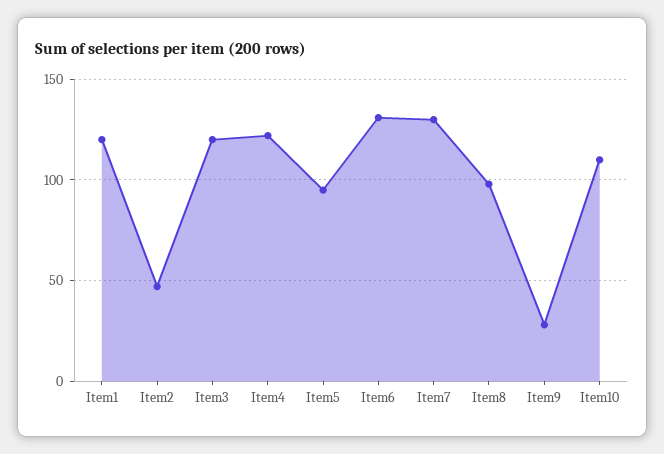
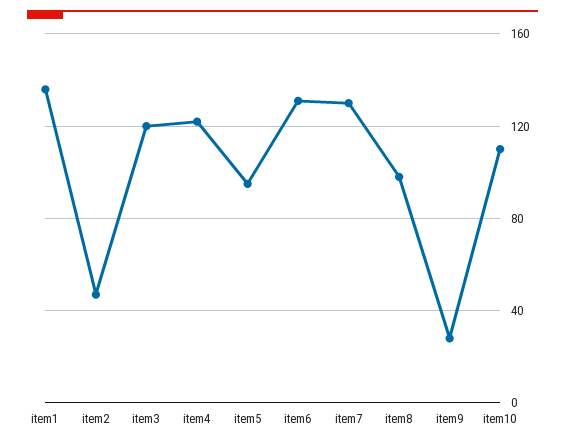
  {
-   "Item1": 120,
+   "Item1": 135,
    "Item2": 45,
    "Item3": 120,
    "Item4": 120,
    "Item5": 95,
    "Item6": 130,
    "Item7": 130,
    "Item8": 100,
    "Item9": 30,
    "Item10": 110
  }

